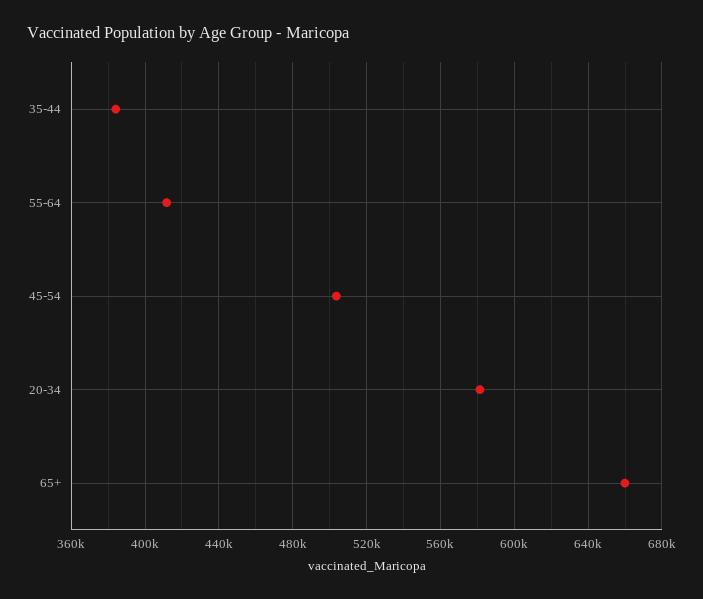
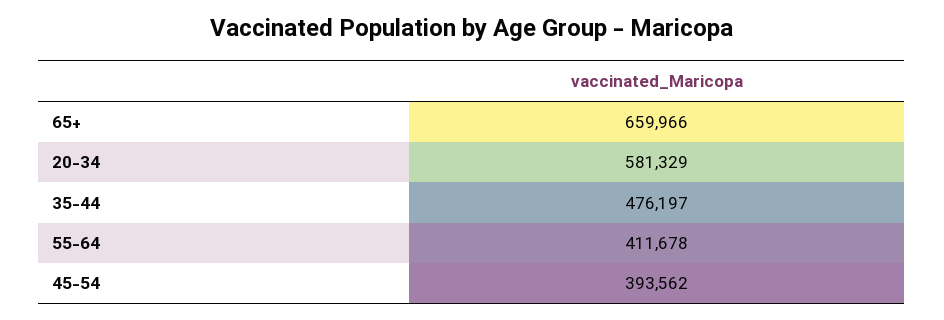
  {
-   "35-44": 385000,
+   "35-44": 476197,
    "55-64": 411678,
-   "45-54": 505000,
+   "45-54": 393562,
    "20-34": 581329,
    "65+": 659966
  }

